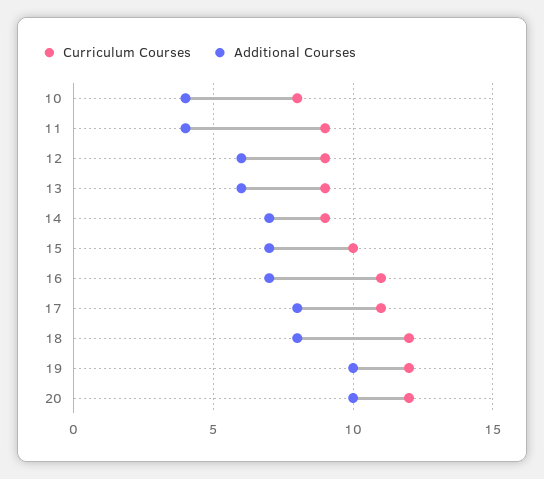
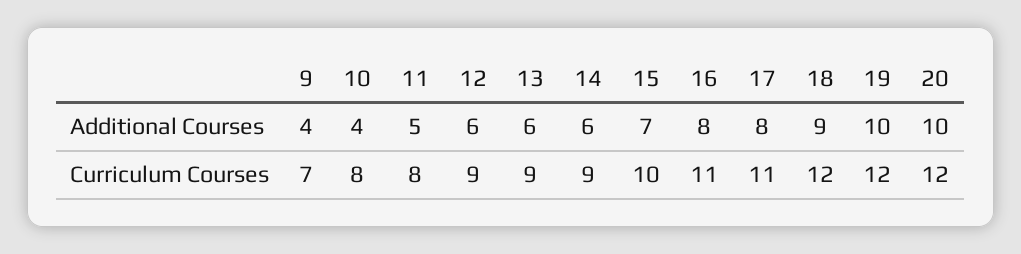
  {
    "Curriculum Courses": {
      "10": 8,
-     "11": 9,
+     "11": 8,
      "12": 9,
      "13": 9,
      "14": 9,
      "15": 10,
      "16": 11,
      "17": 11,
      "18": 12,
      "19": 12,
-     "20": 12
+     "20": 12,
+     "9": 7
    },
    "Additional Courses": {
      "10": 4,
-     "11": 4,
+     "11": 5,
      "12": 6,
      "13": 6,
-     "14": 7,
+     "14": 6,
      "15": 7,
-     "16": 7,
+     "16": 8,
      "17": 8,
-     "18": 8,
+     "18": 9,
      "19": 10,
-     "20": 10
+     "20": 10,
+     "9": 4
    }
  }

